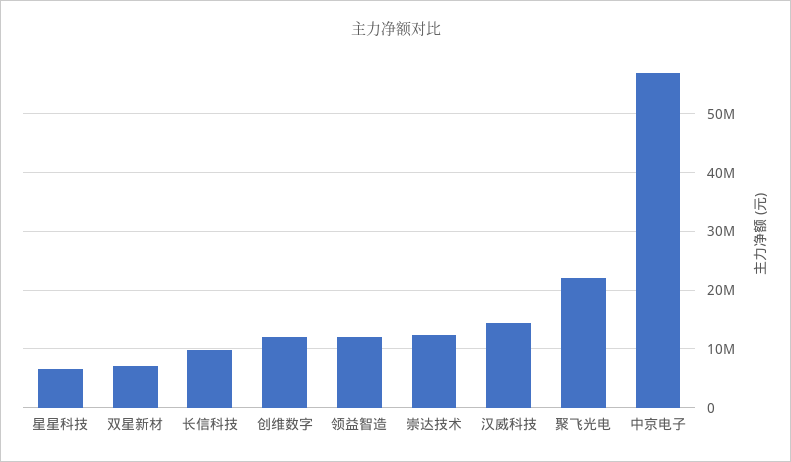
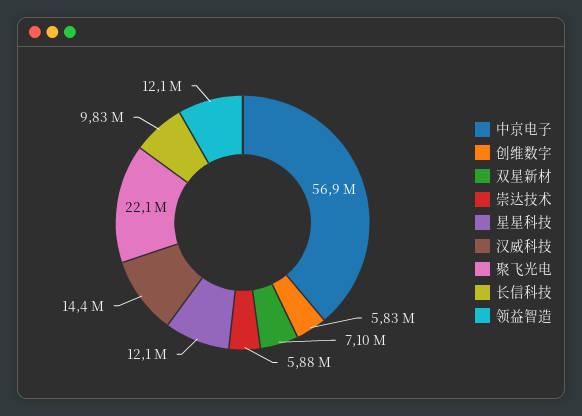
  {
-   "星星科技": 6000000,
+   "星星科技": 12100000,
    "双星新材": 7100000,
    "长信科技": 9830000,
-   "创维数字": 12000000,
+   "创维数字": 5830000,
    "领益智造": 12100000,
-   "崇达技术": 12000000,
+   "崇达技术": 5880000,
    "汉威科技": 14400000,
    "聚飞光电": 22100000,
    "中京电子": 56900000
  }

